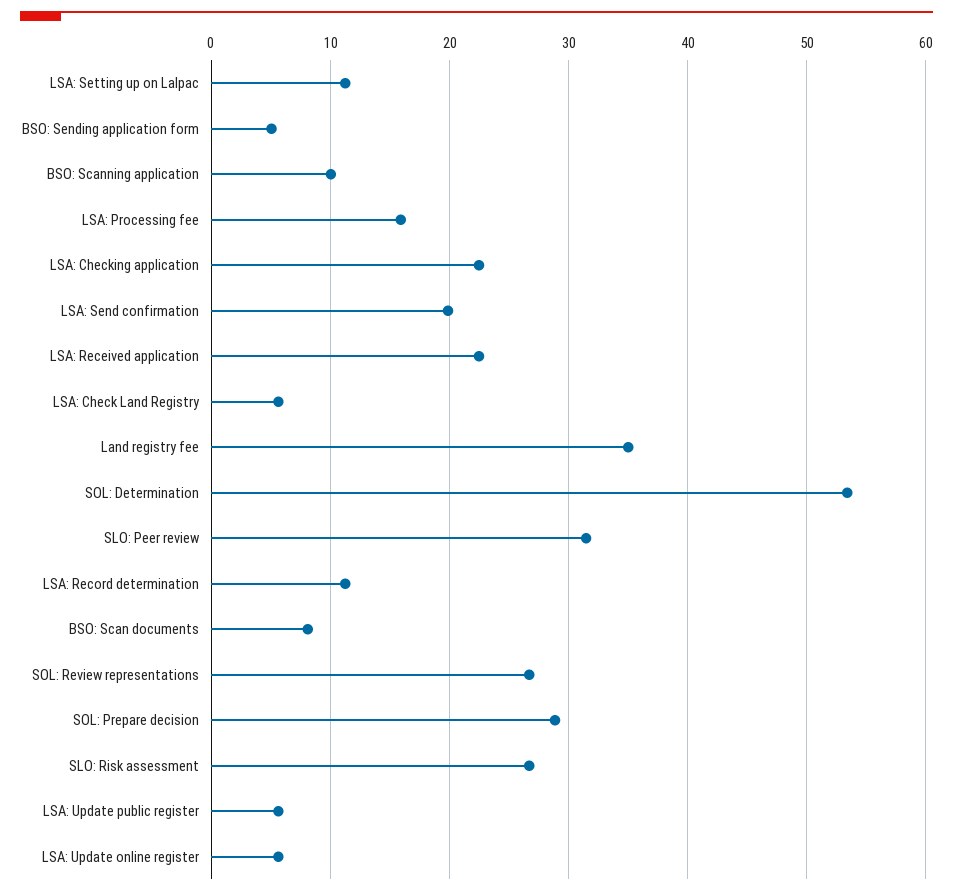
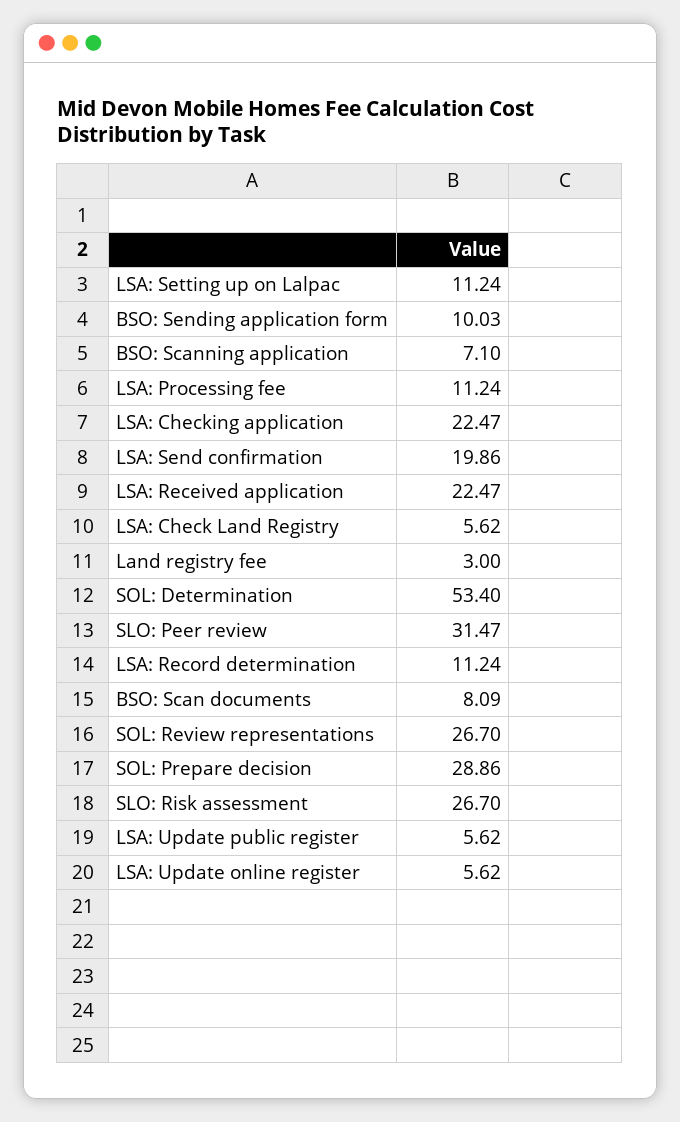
  {
    "LSA: Setting up on Lalpac": 11.24,
-   "BSO: Sending application form": 5,
+   "BSO: Sending application form": 10.03,
-   "BSO: Scanning application": 10,
+   "BSO: Scanning application": 7.1,
-   "LSA: Processing fee": 16,
+   "LSA: Processing fee": 11.24,
    "LSA: Checking application": 22.47,
    "LSA: Send confirmation": 19.86,
    "LSA: Received application": 22.47,
    "LSA: Check Land Registry": 5.62,
-   "Land registry fee": 35,
+   "Land registry fee": 3,
    "SOL: Determination": 53.4,
    "SLO: Peer review": 31.47,
    "LSA: Record determination": 11.24,
    "BSO: Scan documents": 8.09,
    "SOL: Review representations": 26.7,
    "SOL: Prepare decision": 28.86,
    "SLO: Risk assessment": 26.7,
    "LSA: Update public register": 5.62,
    "LSA: Update online register": 5.62
  }

